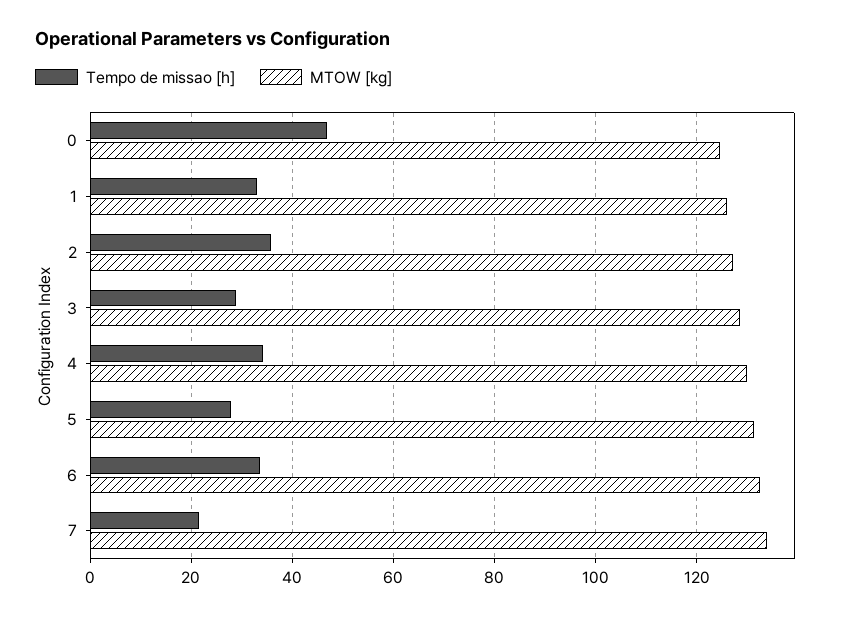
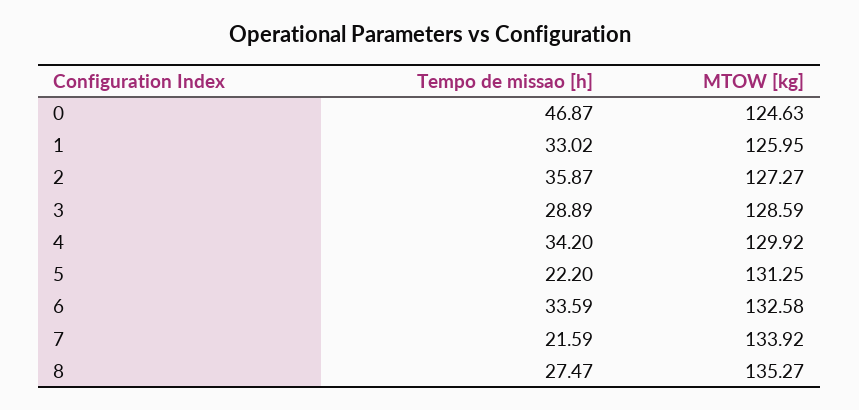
  {
    "Tempo de missao [h]": {
      "0": 46.87,
      "1": 33.02,
      "2": 35.87,
      "3": 28.89,
      "4": 34.2,
-     "5": 28,
+     "5": 22.2,
      "6": 33.59,
-     "7": 21.59
+     "7": 21.59,
+     "8": 27.47
    },
    "MTOW [kg]": {
      "0": 124.63,
      "1": 125.95,
      "2": 127.27,
      "3": 128.59,
      "4": 129.92,
      "5": 131.25,
      "6": 132.58,
-     "7": 133.92
+     "7": 133.92,
+     "8": 135.27
    }
  }

